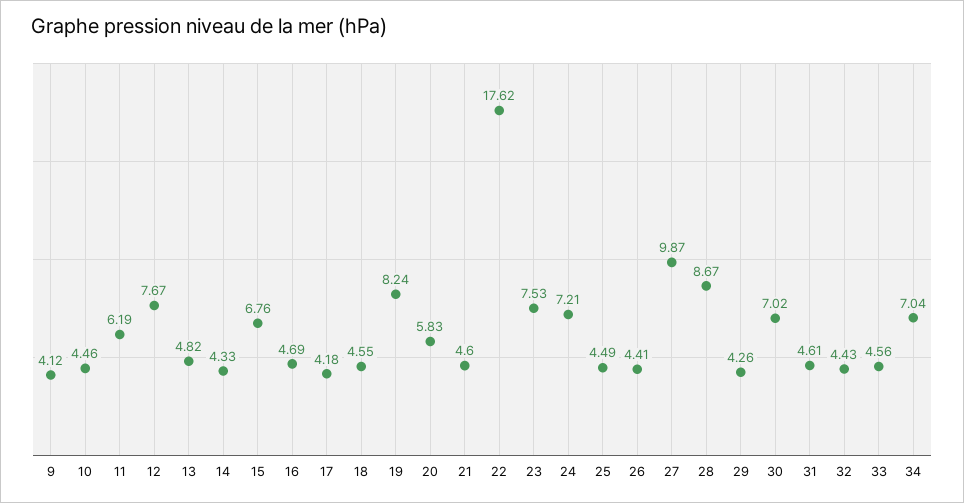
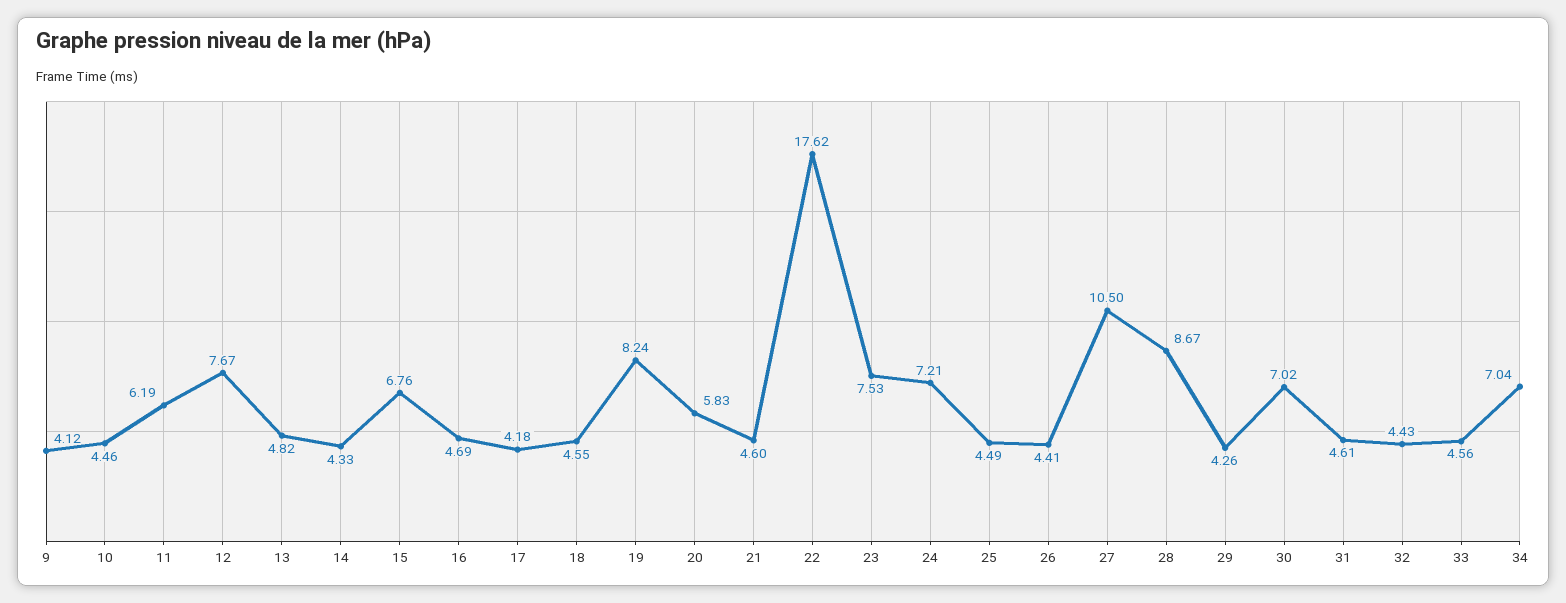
  {
    "9": 4.12,
    "10": 4.46,
    "11": 6.19,
    "12": 7.67,
    "13": 4.82,
    "14": 4.33,
    "15": 6.76,
    "16": 4.69,
    "17": 4.18,
    "18": 4.55,
    "19": 8.24,
    "20": 5.83,
    "21": 4.6,
    "22": 17.62,
    "23": 7.53,
    "24": 7.21,
    "25": 4.49,
    "26": 4.41,
-   "27": 9.87,
+   "27": 10.5,
    "28": 8.67,
    "29": 4.26,
    "30": 7.02,
    "31": 4.61,
    "32": 4.43,
    "33": 4.56,
    "34": 7.04
  }

